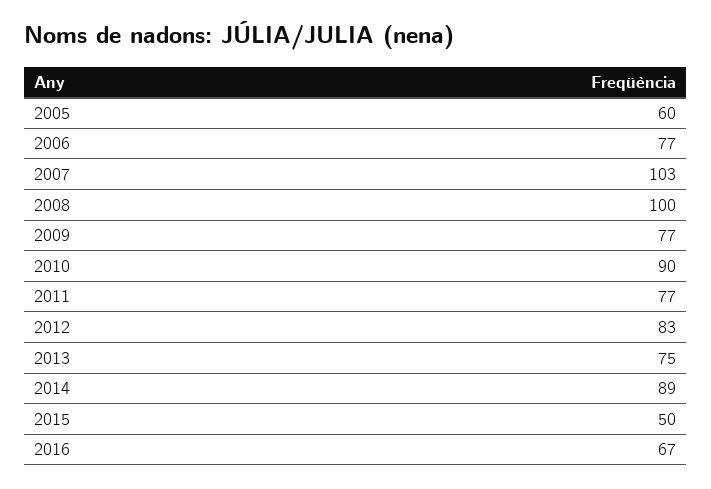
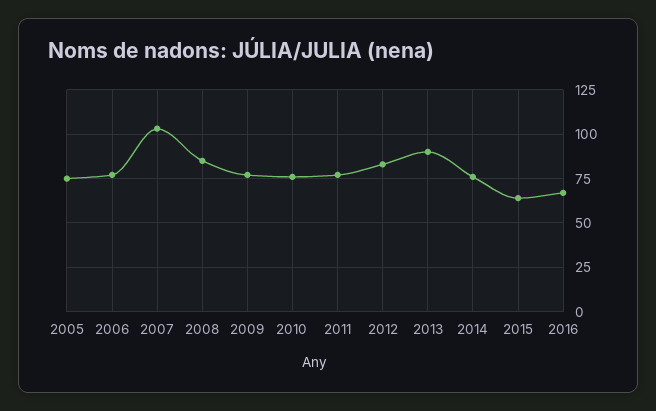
  {
-   "2005": 60,
+   "2005": 75,
    "2006": 77,
    "2007": 103,
-   "2008": 100,
+   "2008": 85,
    "2009": 77,
-   "2010": 90,
+   "2010": 75,
    "2011": 77,
    "2012": 83,
-   "2013": 75,
+   "2013": 90,
-   "2014": 89,
+   "2014": 75,
-   "2015": 50,
+   "2015": 65,
    "2016": 67
  }

